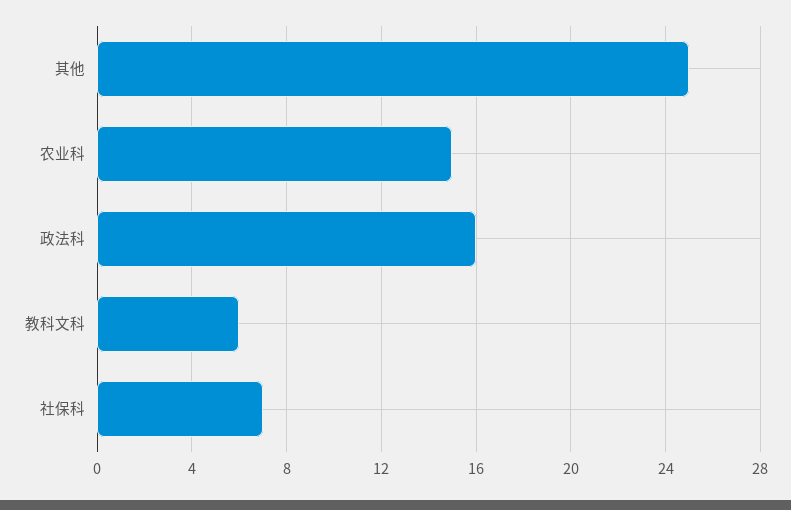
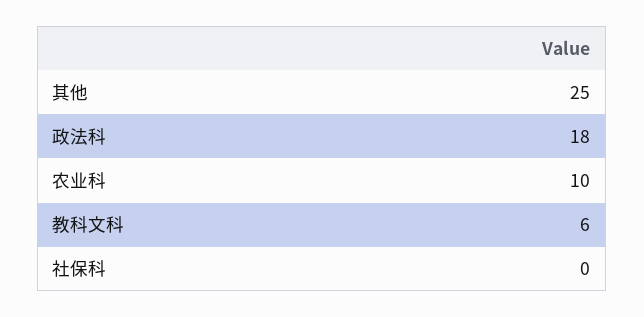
  {
    "其他": 25,
-   "农业科": 15,
+   "农业科": 10,
-   "政法科": 16,
+   "政法科": 18,
    "教科文科": 6,
-   "社保科": 7
+   "社保科": 0
  }

